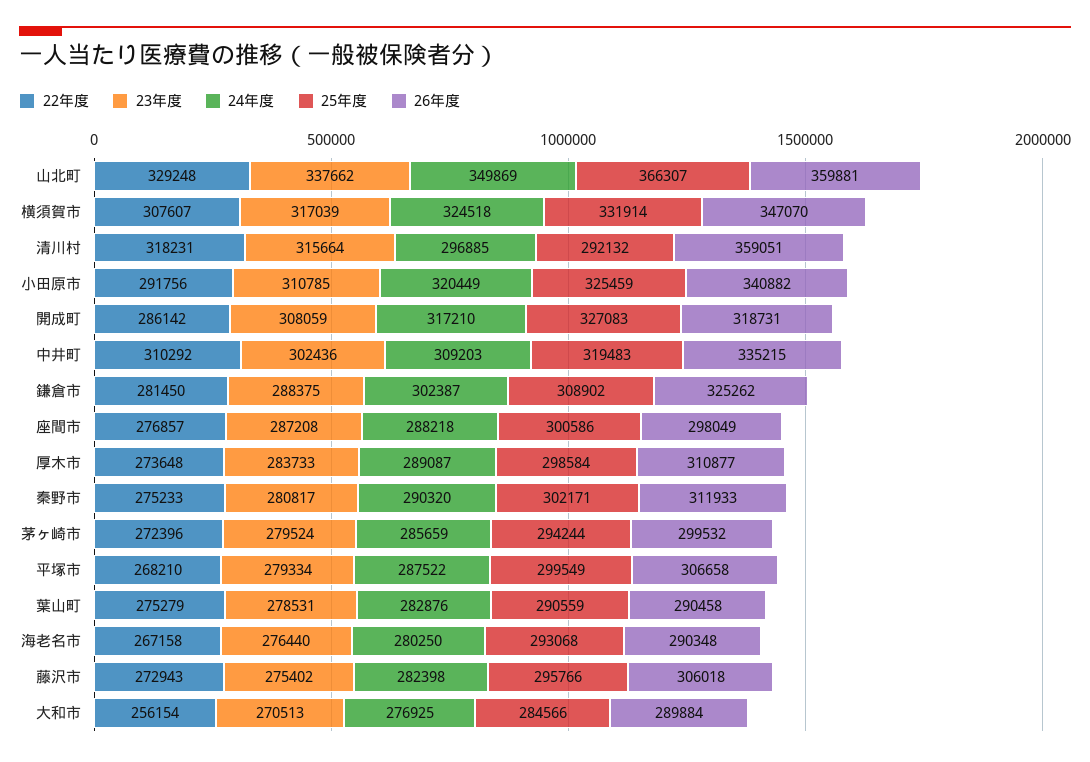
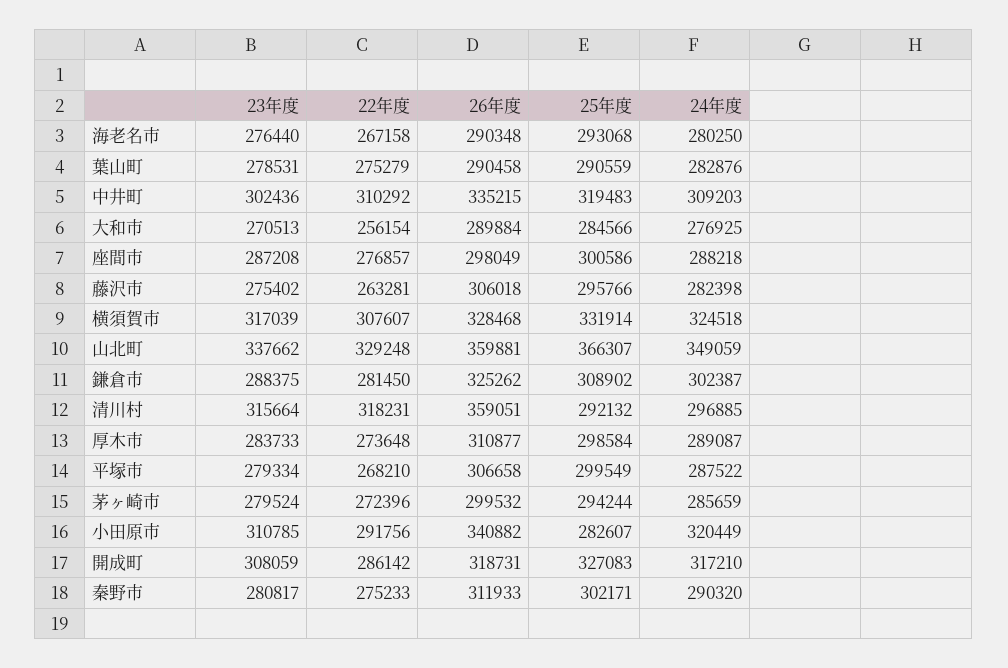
  {
    "22年度": {
      "山北町": 329248,
      "横須賀市": 307607,
      "清川村": 318231,
      "小田原市": 291756,
      "開成町": 286142,
      "中井町": 310292,
      "鎌倉市": 281450,
      "座間市": 276857,
      "厚木市": 273648,
      "秦野市": 275233,
      "茅ヶ崎市": 272396,
      "平塚市": 268210,
      "葉山町": 275279,
      "海老名市": 267158,
-     "藤沢市": 272943,
+     "藤沢市": 263281,
      "大和市": 256154
    },
    "23年度": {
      "山北町": 337662,
      "横須賀市": 317039,
      "清川村": 315664,
      "小田原市": 310785,
      "開成町": 308059,
      "中井町": 302436,
      "鎌倉市": 288375,
      "座間市": 287208,
      "厚木市": 283733,
      "秦野市": 280817,
      "茅ヶ崎市": 279524,
      "平塚市": 279334,
      "葉山町": 278531,
      "海老名市": 276440,
      "藤沢市": 275402,
      "大和市": 270513
    },
    "24年度": {
-     "山北町": 349869,
+     "山北町": 349059,
      "横須賀市": 324518,
      "清川村": 296885,
      "小田原市": 320449,
      "開成町": 317210,
      "中井町": 309203,
      "鎌倉市": 302387,
      "座間市": 288218,
      "厚木市": 289087,
      "秦野市": 290320,
      "茅ヶ崎市": 285659,
      "平塚市": 287522,
      "葉山町": 282876,
      "海老名市": 280250,
      "藤沢市": 282398,
      "大和市": 276925
    },
    "25年度": {
      "山北町": 366307,
      "横須賀市": 331914,
      "清川村": 292132,
-     "小田原市": 325459,
+     "小田原市": 282607,
      "開成町": 327083,
      "中井町": 319483,
      "鎌倉市": 308902,
      "座間市": 300586,
      "厚木市": 298584,
      "秦野市": 302171,
      "茅ヶ崎市": 294244,
      "平塚市": 299549,
      "葉山町": 290559,
      "海老名市": 293068,
      "藤沢市": 295766,
      "大和市": 284566
    },
    "26年度": {
      "山北町": 359881,
-     "横須賀市": 347070,
+     "横須賀市": 328468,
      "清川村": 359051,
      "小田原市": 340882,
      "開成町": 318731,
      "中井町": 335215,
      "鎌倉市": 325262,
      "座間市": 298049,
      "厚木市": 310877,
      "秦野市": 311933,
      "茅ヶ崎市": 299532,
      "平塚市": 306658,
      "葉山町": 290458,
      "海老名市": 290348,
      "藤沢市": 306018,
      "大和市": 289884
    }
  }

